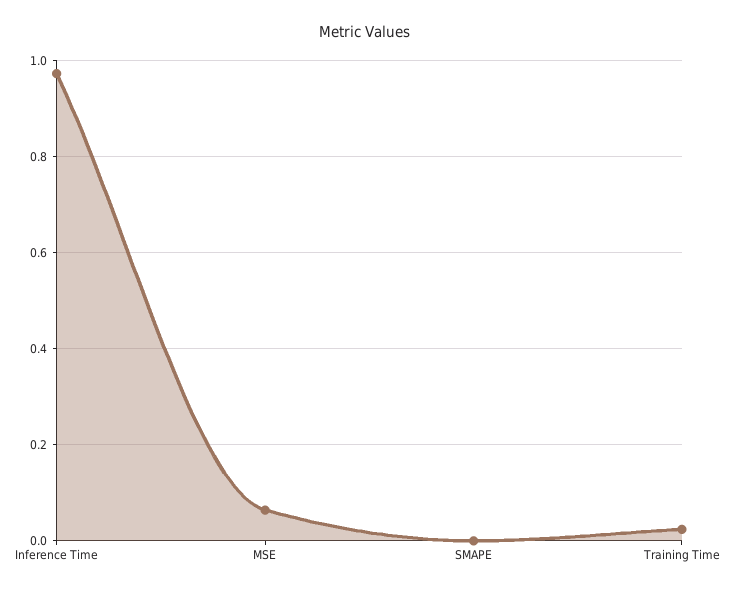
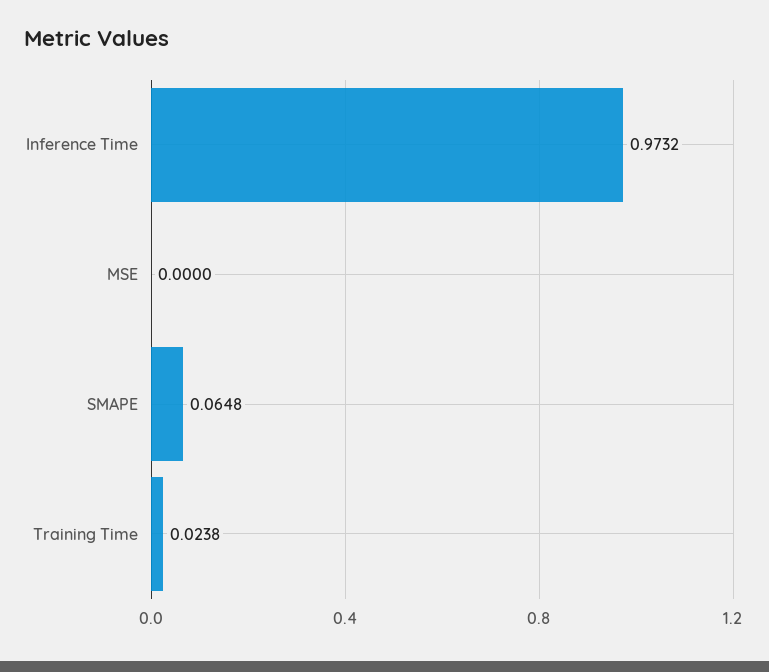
  {
    "Inference Time": 0.9732,
-   "MSE": 0.06,
+   "MSE": 0,
-   "SMAPE": 0,
+   "SMAPE": 0.0648,
    "Training Time": 0.0238
  }

